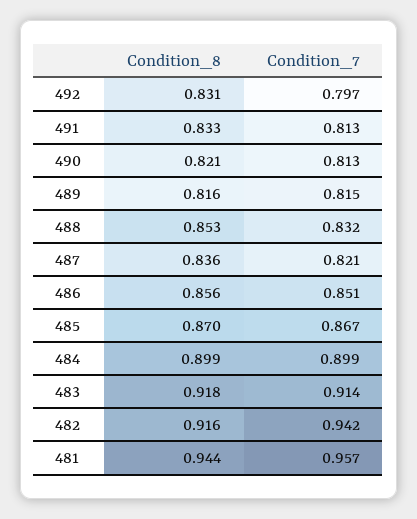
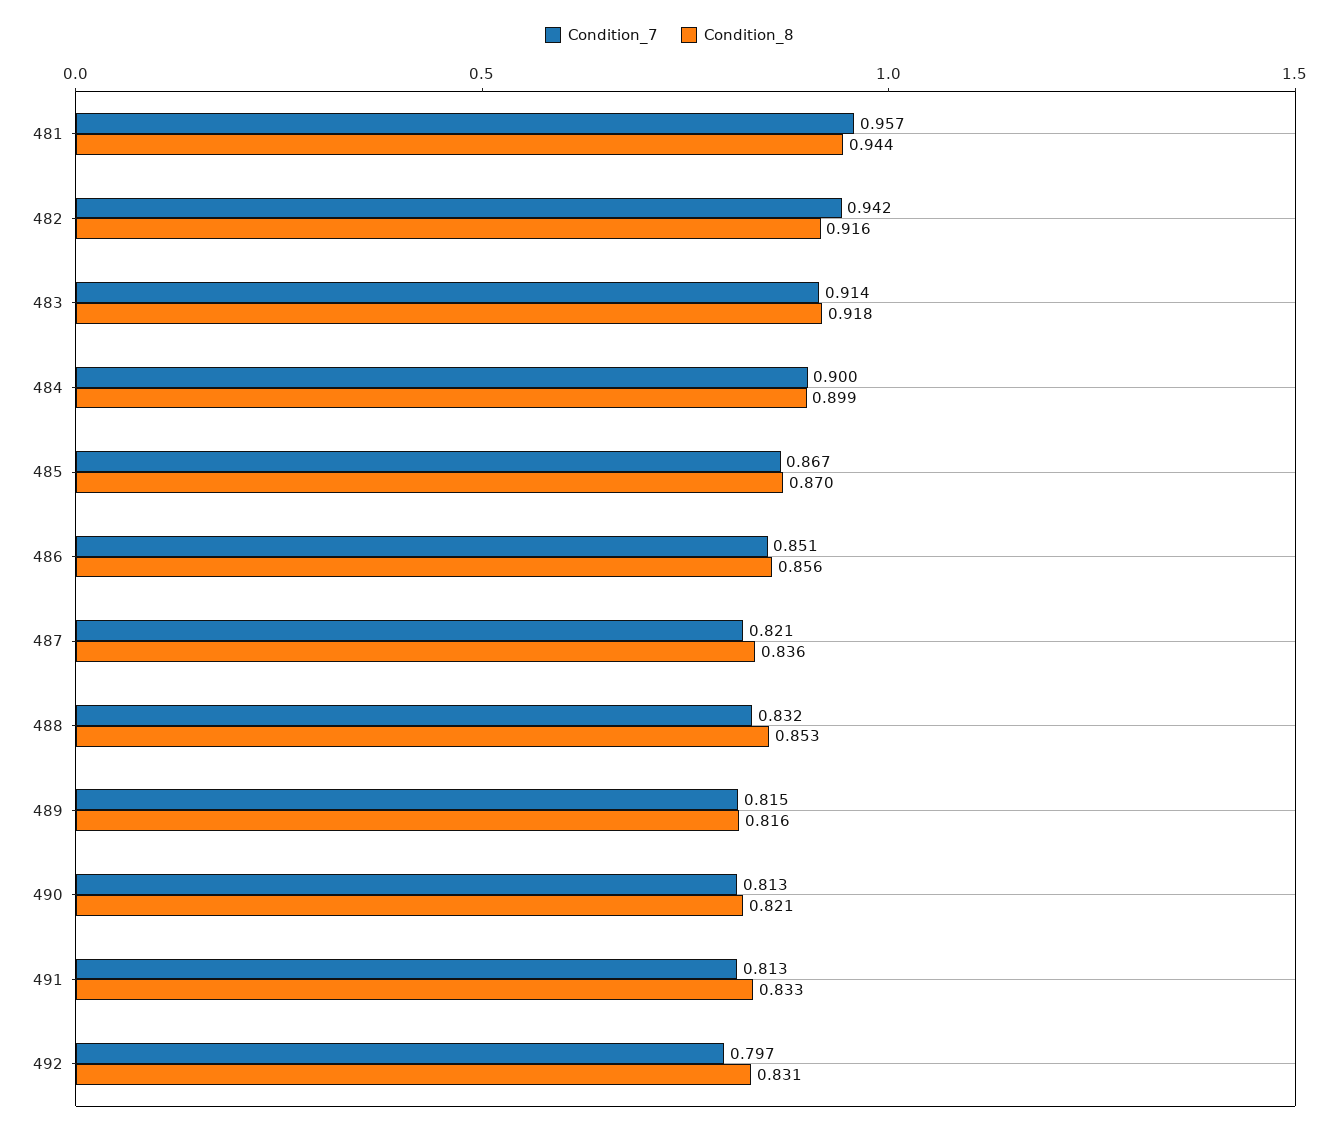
  {
    "Condition_8": {
      "492": 0.831,
      "491": 0.833,
      "490": 0.821,
      "489": 0.816,
      "488": 0.853,
      "487": 0.836,
      "486": 0.856,
      "485": 0.87,
      "484": 0.899,
      "483": 0.918,
      "482": 0.916,
      "481": 0.944
    },
    "Condition_7": {
      "492": 0.797,
      "491": 0.813,
      "490": 0.813,
      "489": 0.815,
      "488": 0.832,
      "487": 0.821,
      "486": 0.851,
      "485": 0.867,
-     "484": 0.899,
+     "484": 0.9,
      "483": 0.914,
      "482": 0.942,
      "481": 0.957
    }
  }

